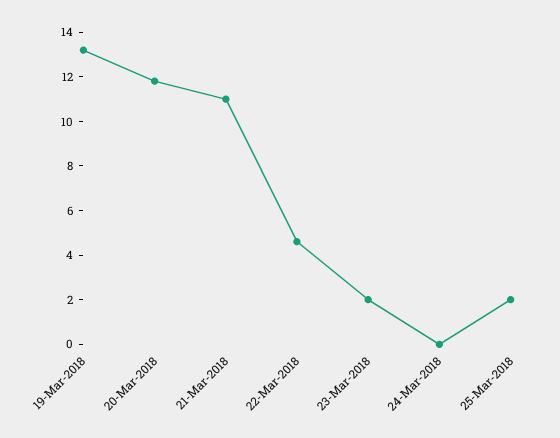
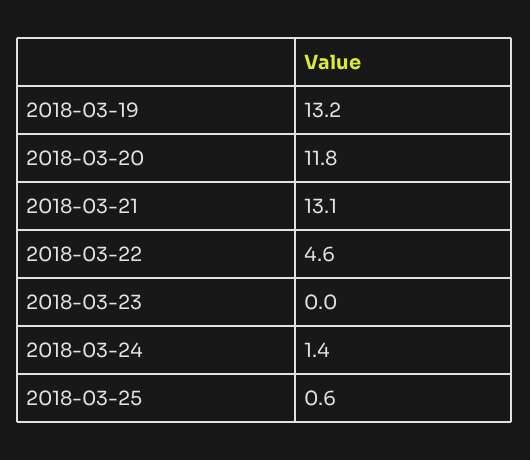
  {
    "19-Mar-2018": 13.2,
    "20-Mar-2018": 11.8,
-   "21-Mar-2018": 11,
+   "21-Mar-2018": 13.1,
    "22-Mar-2018": 4.6,
-   "23-Mar-2018": 2,
+   "23-Mar-2018": 0,
-   "24-Mar-2018": 0,
+   "24-Mar-2018": 1.4,
-   "25-Mar-2018": 2
+   "25-Mar-2018": 0.6
  }

